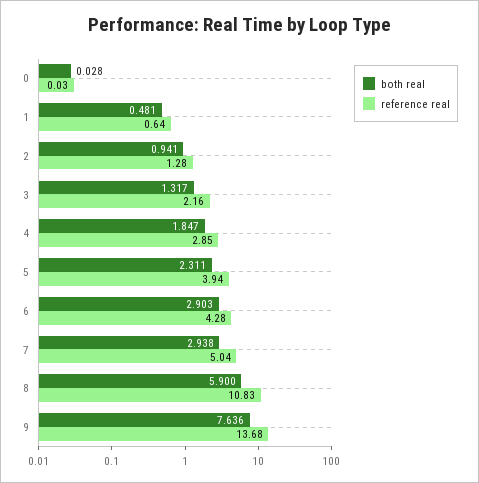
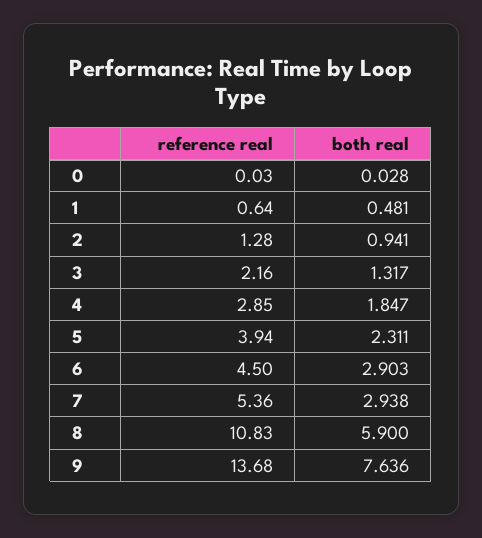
  {
    "both real": {
      "0": 0.028,
      "1": 0.481,
      "2": 0.941,
      "3": 1.317,
      "4": 1.847,
      "5": 2.311,
      "6": 2.903,
      "7": 2.938,
      "8": 5.9,
      "9": 7.636
    },
    "reference real": {
      "0": 0.03,
      "1": 0.64,
      "2": 1.28,
      "3": 2.16,
      "4": 2.85,
      "5": 3.94,
-     "6": 4.28,
+     "6": 4.5,
-     "7": 5.04,
+     "7": 5.36,
      "8": 10.83,
      "9": 13.68
    }
  }

